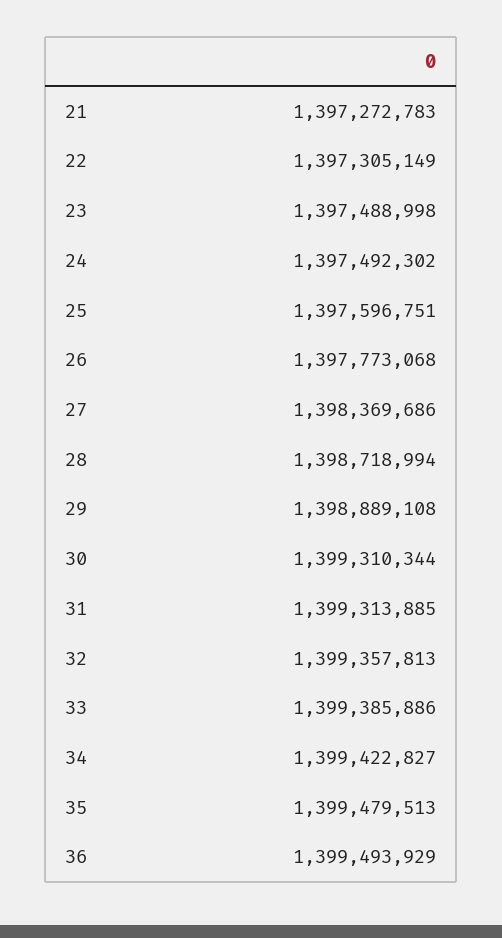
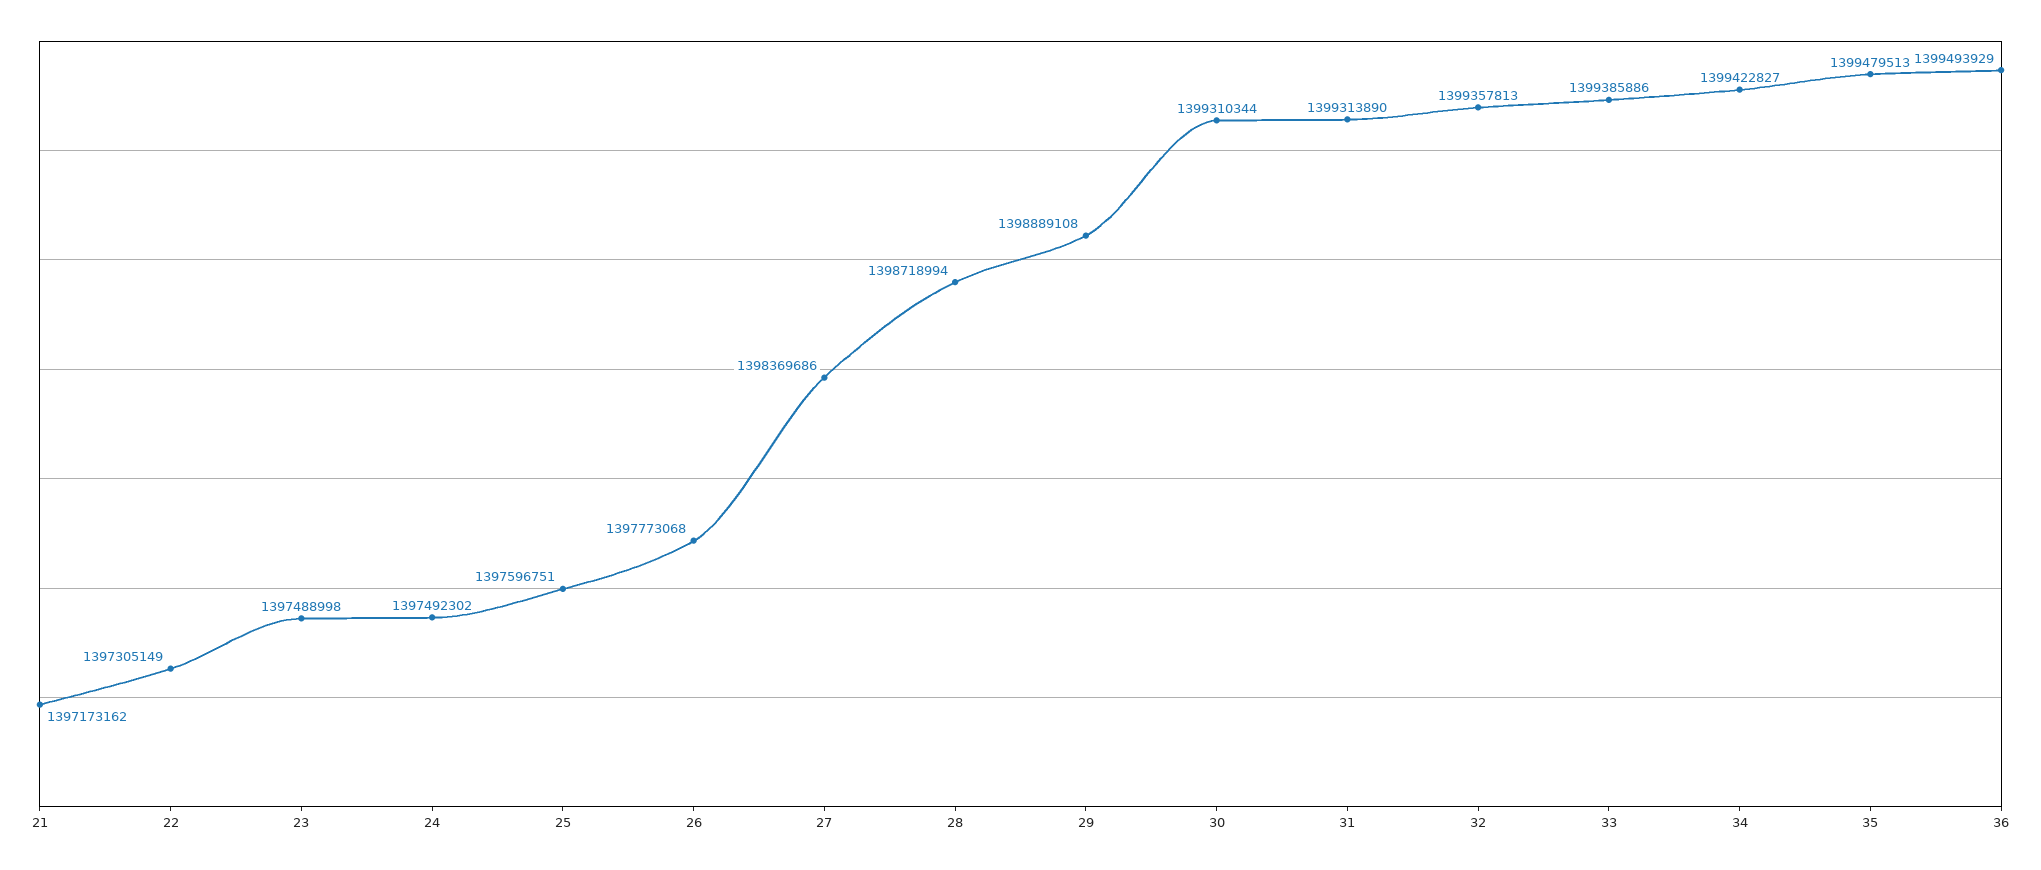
  {
-   "21": 1397272783,
+   "21": 1397173162,
    "22": 1397305149,
    "23": 1397488998,
    "24": 1397492302,
    "25": 1397596751,
    "26": 1397773068,
    "27": 1398369686,
    "28": 1398718994,
    "29": 1398889108,
    "30": 1399310344,
-   "31": 1399313885,
+   "31": 1399313890,
    "32": 1399357813,
    "33": 1399385886,
    "34": 1399422827,
    "35": 1399479513,
    "36": 1399493929
  }

